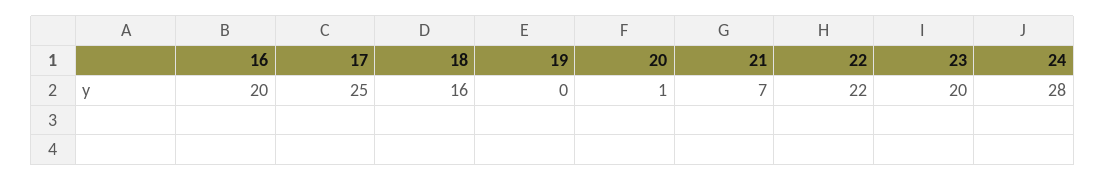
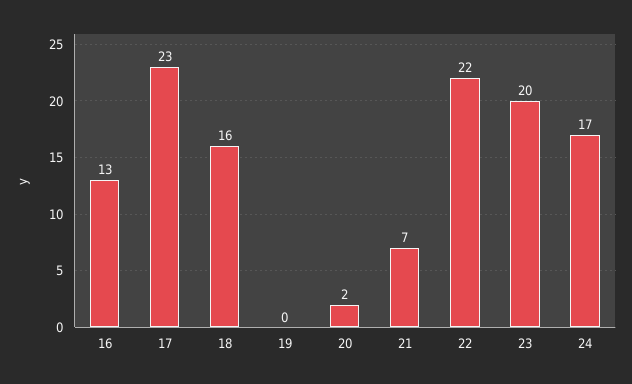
  {
-   "16": 20,
+   "16": 13,
-   "17": 25,
+   "17": 23,
    "18": 16,
    "19": 0,
-   "20": 1,
+   "20": 2,
    "21": 7,
    "22": 22,
    "23": 20,
-   "24": 28
+   "24": 17
  }

